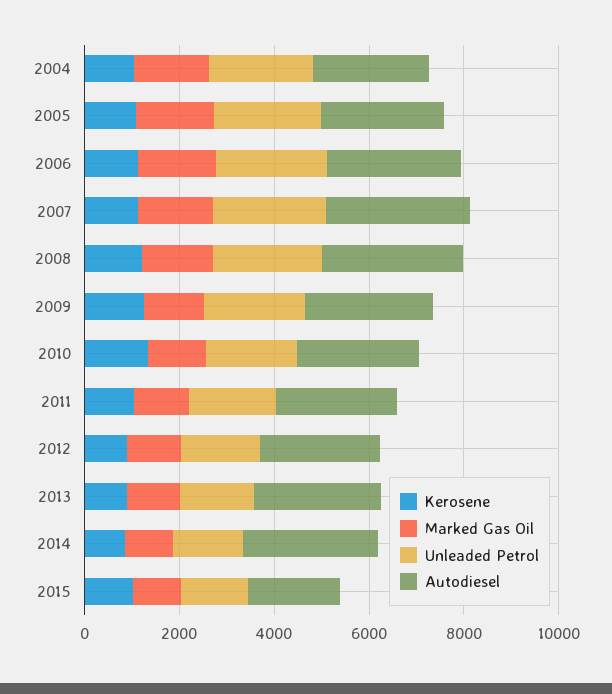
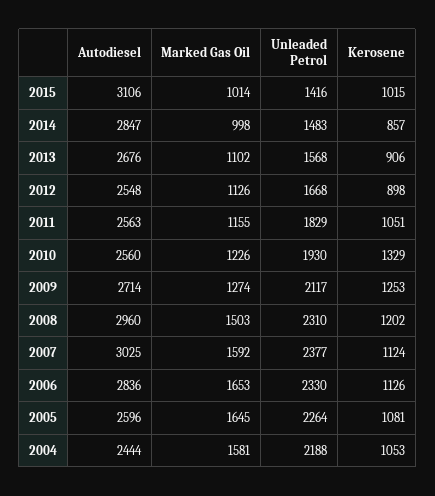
  {
    "Kerosene": {
      "2004": 1053,
      "2005": 1081,
      "2006": 1126,
      "2007": 1124,
      "2008": 1202,
      "2009": 1253,
      "2010": 1329,
      "2011": 1051,
      "2012": 898,
      "2013": 906,
      "2014": 857,
      "2015": 1015
    },
    "Marked Gas Oil": {
      "2004": 1581,
      "2005": 1645,
      "2006": 1653,
      "2007": 1592,
      "2008": 1503,
      "2009": 1274,
      "2010": 1226,
      "2011": 1155,
      "2012": 1126,
      "2013": 1102,
      "2014": 998,
      "2015": 1014
    },
    "Unleaded Petrol": {
      "2004": 2188,
      "2005": 2264,
      "2006": 2330,
      "2007": 2377,
      "2008": 2310,
      "2009": 2117,
      "2010": 1930,
      "2011": 1829,
      "2012": 1668,
      "2013": 1568,
      "2014": 1483,
      "2015": 1416
    },
    "Autodiesel": {
      "2004": 2444,
      "2005": 2596,
      "2006": 2836,
      "2007": 3025,
      "2008": 2960,
      "2009": 2714,
      "2010": 2560,
      "2011": 2563,
      "2012": 2548,
      "2013": 2676,
      "2014": 2847,
-     "2015": 2000
+     "2015": 3106
    }
  }

